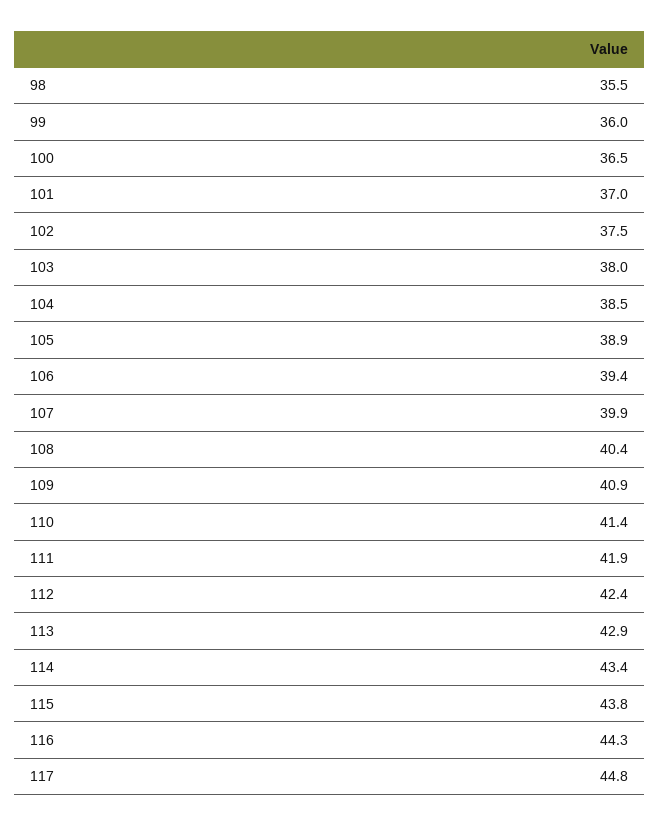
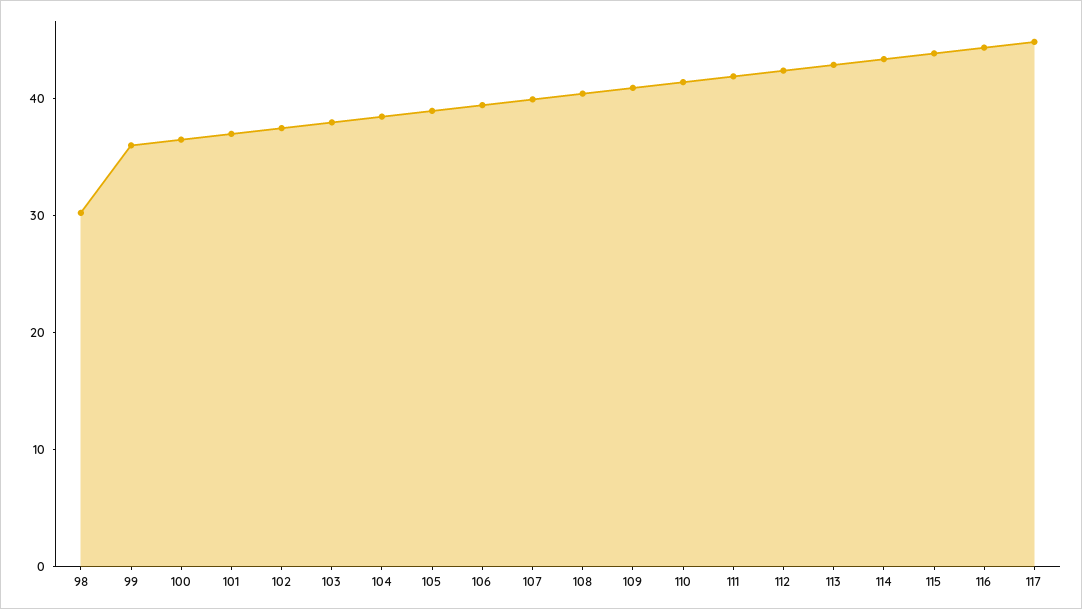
  {
-   "98": 35.5,
+   "98": 30,
    "99": 36,
    "100": 36.5,
    "101": 37,
    "102": 37.5,
    "103": 38,
    "104": 38.5,
    "105": 38.9,
    "106": 39.4,
    "107": 39.9,
    "108": 40.4,
    "109": 40.9,
    "110": 41.4,
    "111": 41.9,
    "112": 42.4,
    "113": 42.9,
    "114": 43.4,
    "115": 43.8,
    "116": 44.3,
    "117": 44.8
  }

